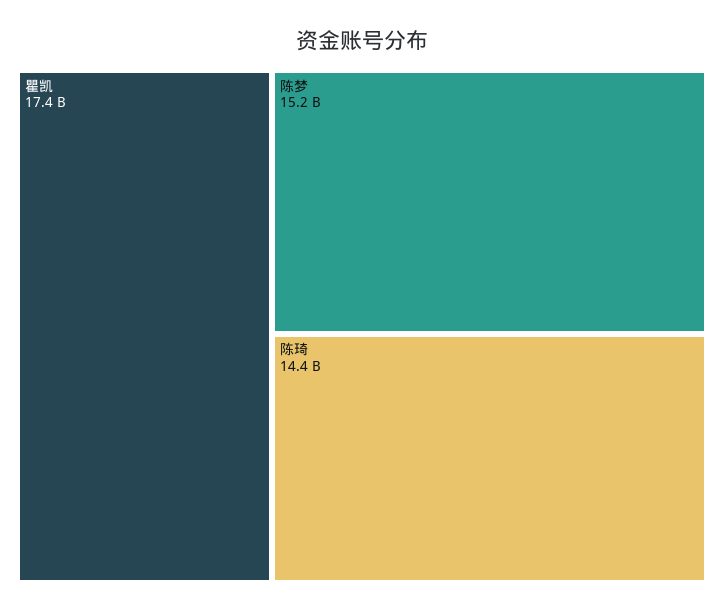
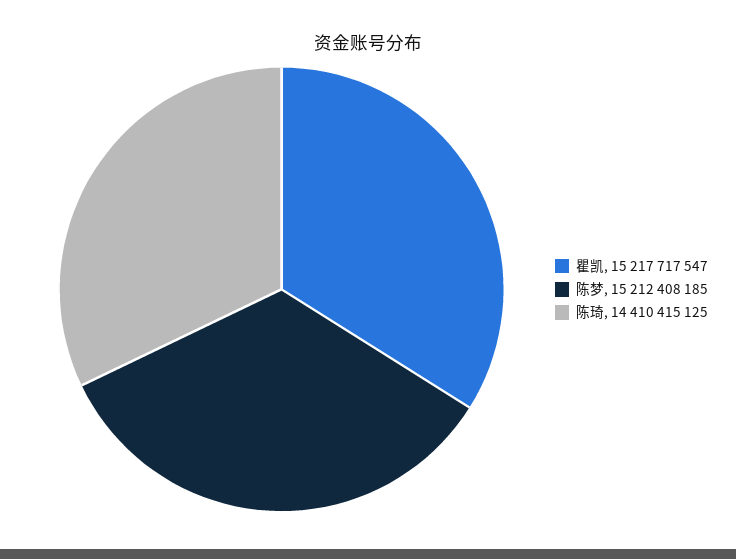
  {
-   "瞿凯": 17400000000,
+   "瞿凯": 15217717547,
    "陈梦": 15212408185,
    "陈琦": 14410415125
  }

